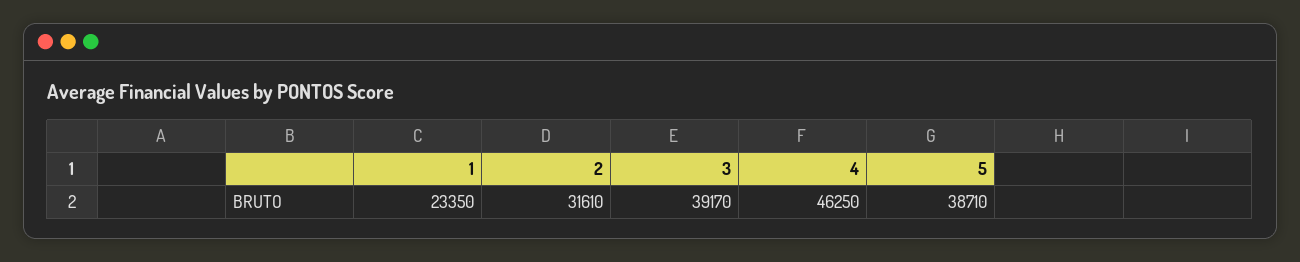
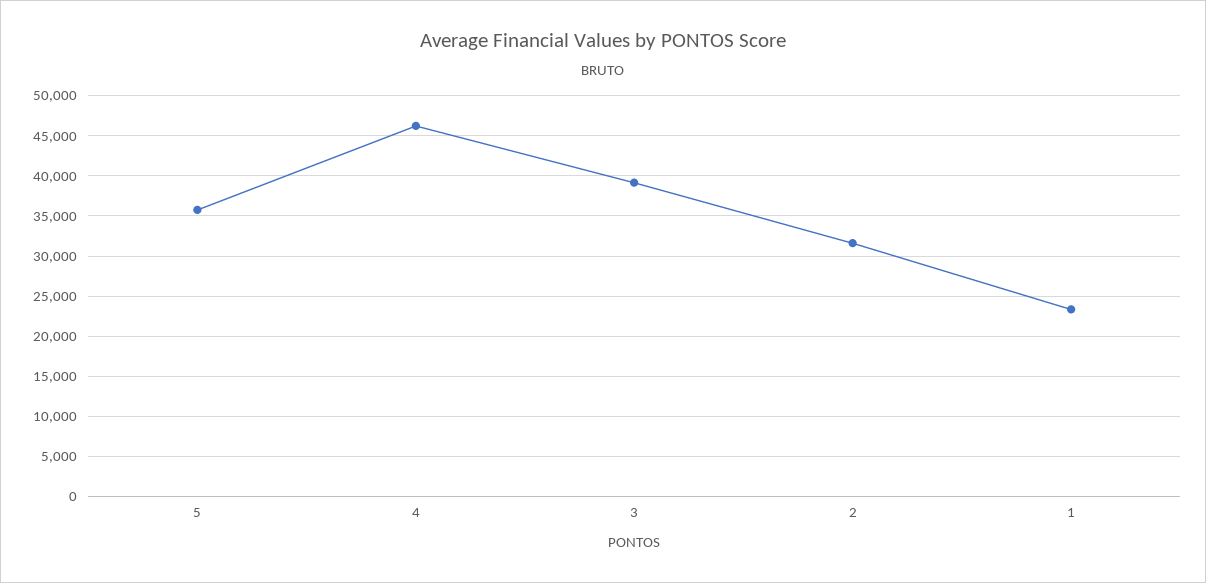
  {
    "1": 23350,
    "2": 31610,
    "3": 39170,
    "4": 46250,
-   "5": 38710
+   "5": 36000
  }

